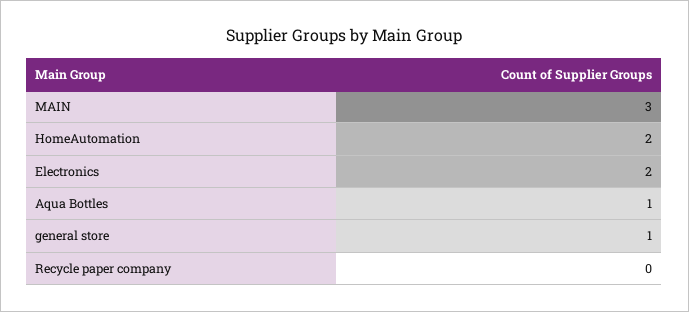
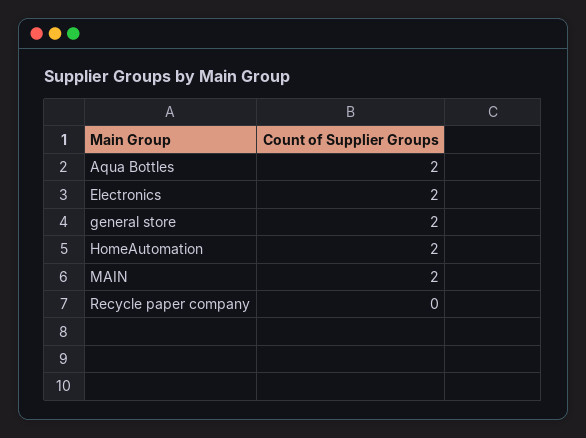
  {
-   "MAIN": 3,
+   "MAIN": 2,
    "HomeAutomation": 2,
    "Electronics": 2,
-   "Aqua Bottles": 1,
+   "Aqua Bottles": 2,
-   "general store": 1,
+   "general store": 2,
    "Recycle paper company": 0
  }

